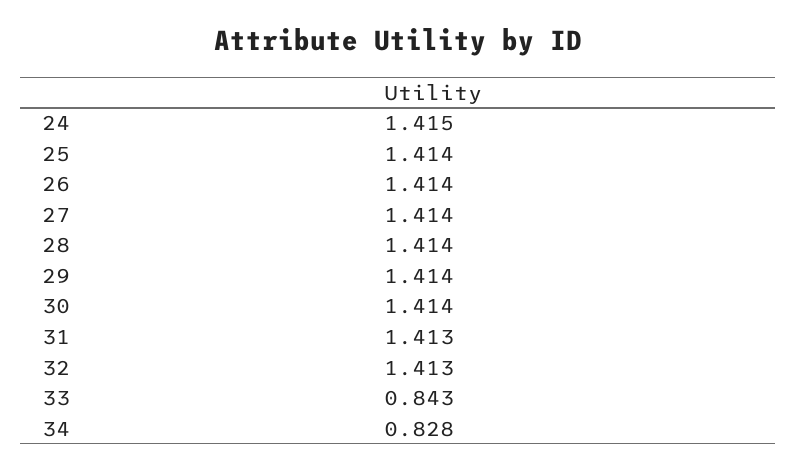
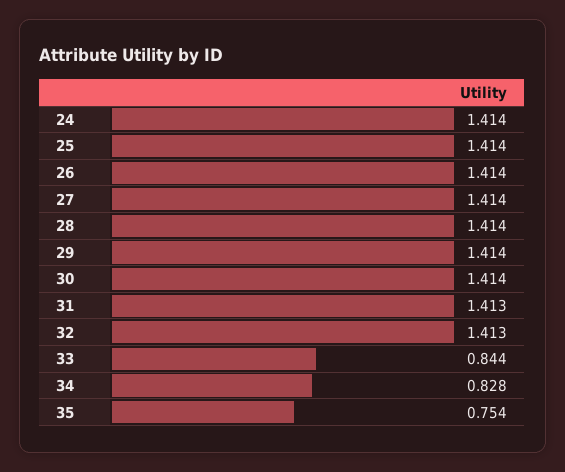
  {
-   "24": 1.415,
+   "24": 1.414,
    "25": 1.414,
    "26": 1.414,
    "27": 1.414,
    "28": 1.414,
    "29": 1.414,
    "30": 1.414,
    "31": 1.413,
    "32": 1.413,
-   "33": 0.843,
+   "33": 0.844,
-   "34": 0.828
+   "34": 0.828,
+   "35": 0.754
  }

